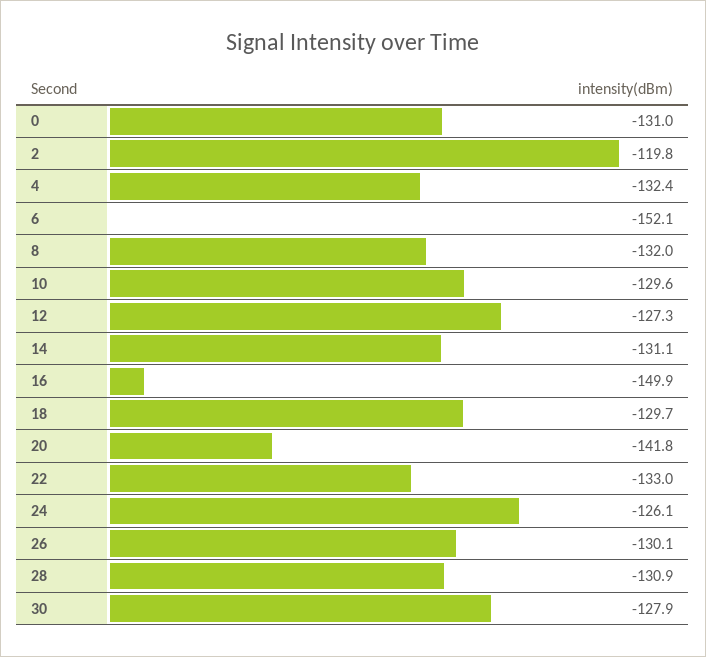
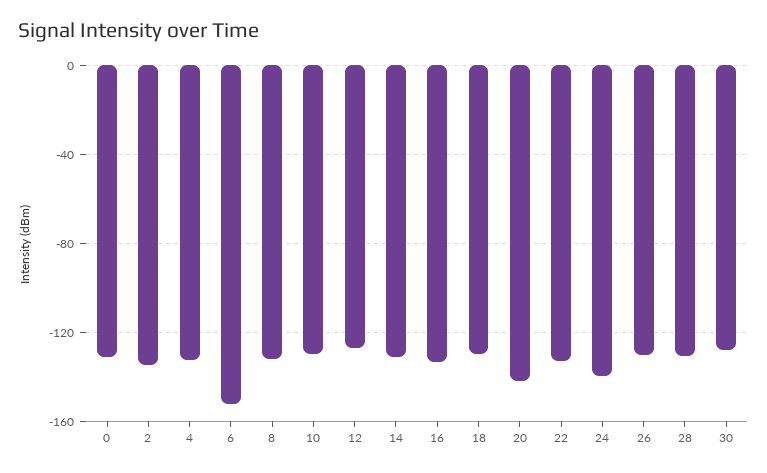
  {
    "0": -131,
-   "2": -119.8,
+   "2": -135,
    "4": -132.4,
    "6": -152.1,
    "8": -132,
    "10": -129.6,
    "12": -127.3,
    "14": -131.1,
-   "16": -149.9,
+   "16": -135,
    "18": -129.7,
    "20": -141.8,
    "22": -133,
-   "24": -126.1,
+   "24": -140,
    "26": -130.1,
    "28": -130.9,
    "30": -127.9
  }

